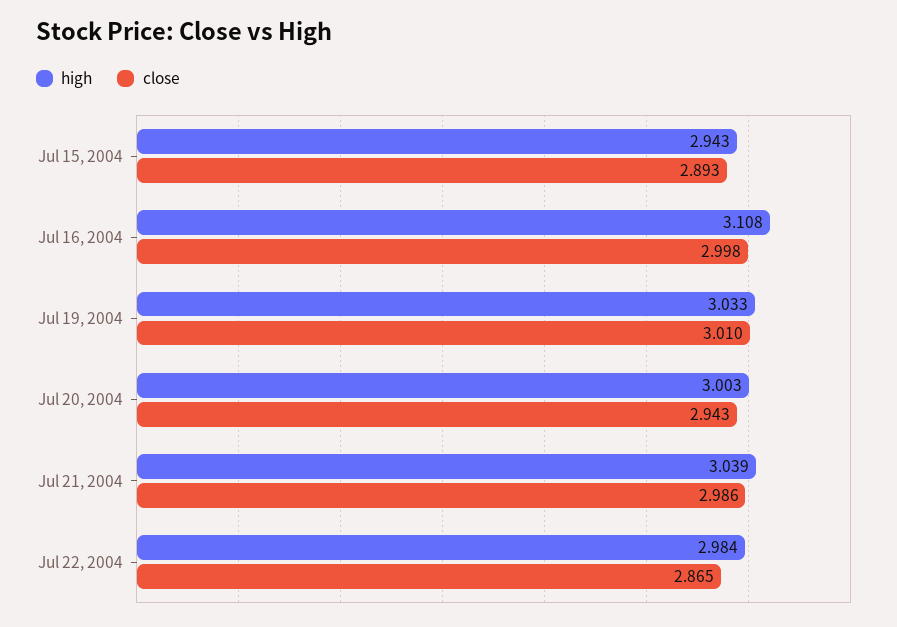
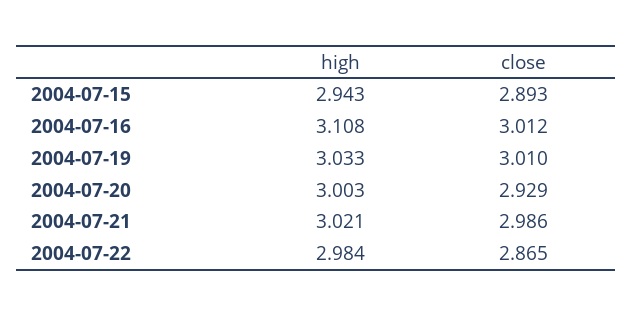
  {
    "high": {
      "Jul 15, 2004": 2.943,
      "Jul 16, 2004": 3.108,
      "Jul 19, 2004": 3.033,
      "Jul 20, 2004": 3.003,
-     "Jul 21, 2004": 3.039,
+     "Jul 21, 2004": 3.021,
      "Jul 22, 2004": 2.984
    },
    "close": {
      "Jul 15, 2004": 2.893,
-     "Jul 16, 2004": 2.998,
+     "Jul 16, 2004": 3.012,
      "Jul 19, 2004": 3.01,
-     "Jul 20, 2004": 2.943,
+     "Jul 20, 2004": 2.929,
      "Jul 21, 2004": 2.986,
      "Jul 22, 2004": 2.865
    }
  }

